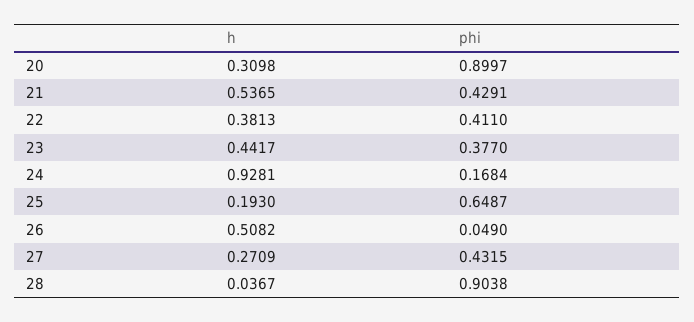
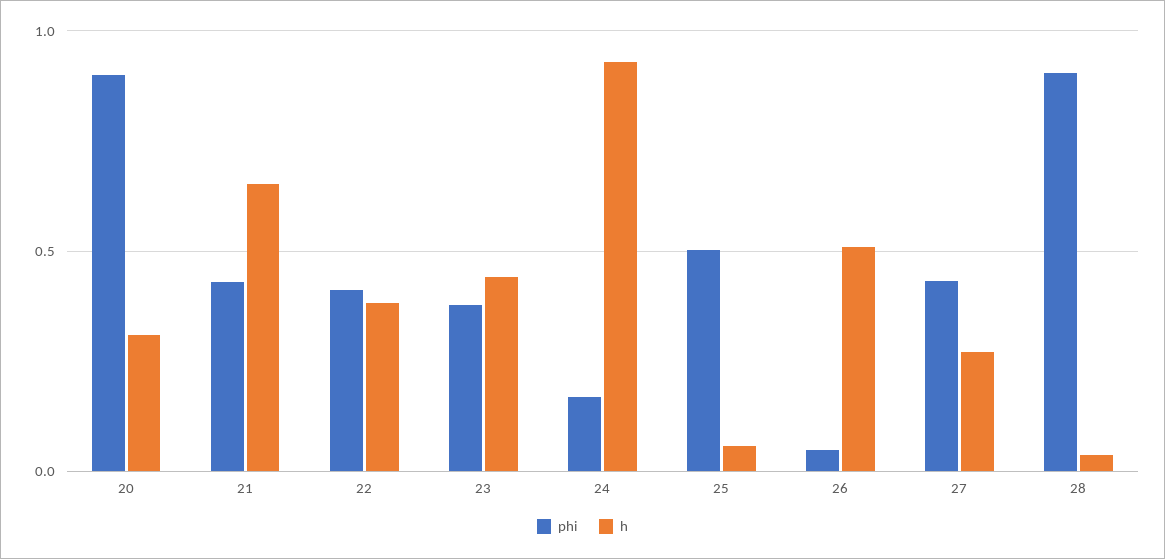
  {
    "h": {
      "20": 0.3098,
-     "21": 0.5365,
+     "21": 0.65,
      "22": 0.3813,
      "23": 0.4417,
      "24": 0.9281,
-     "25": 0.193,
+     "25": 0.05,
      "26": 0.5082,
      "27": 0.2709,
      "28": 0.0367
    },
    "phi": {
      "20": 0.8997,
      "21": 0.4291,
      "22": 0.411,
      "23": 0.377,
      "24": 0.1684,
-     "25": 0.6487,
+     "25": 0.5,
      "26": 0.049,
      "27": 0.4315,
      "28": 0.9038
    }
  }

